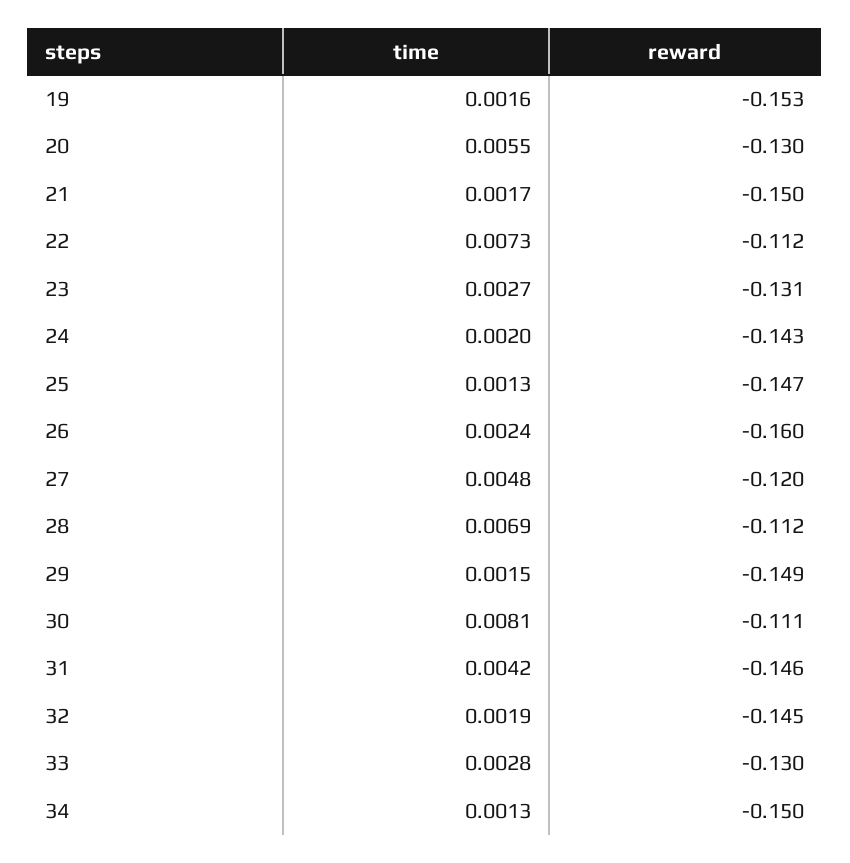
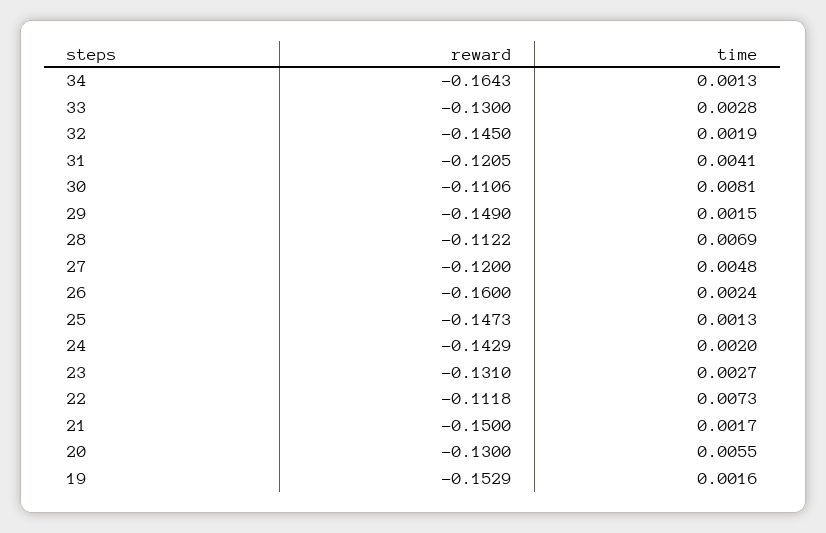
  {
    "time": {
      "19": 0.0016,
      "20": 0.0055,
      "21": 0.0017,
      "22": 0.0073,
      "23": 0.0027,
      "24": 0.002,
      "25": 0.0013,
      "26": 0.0024,
      "27": 0.0048,
      "28": 0.0069,
      "29": 0.0015,
      "30": 0.0081,
-     "31": 0.0042,
+     "31": 0.0041,
      "32": 0.0019,
      "33": 0.0028,
      "34": 0.0013
    },
    "reward": {
      "19": -0.1529,
      "20": -0.13,
      "21": -0.15,
      "22": -0.1118,
      "23": -0.131,
      "24": -0.1429,
      "25": -0.1473,
      "26": -0.16,
      "27": -0.12,
      "28": -0.1122,
      "29": -0.149,
      "30": -0.1106,
-     "31": -0.146,
+     "31": -0.1205,
      "32": -0.145,
      "33": -0.13,
-     "34": -0.15
+     "34": -0.1643
    }
  }

